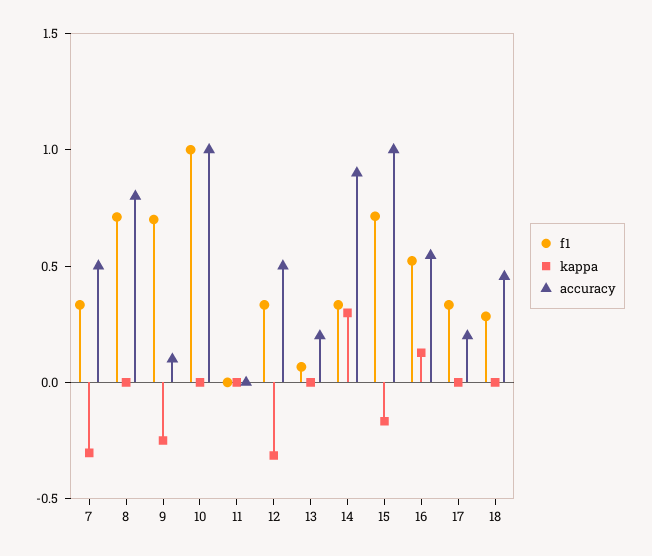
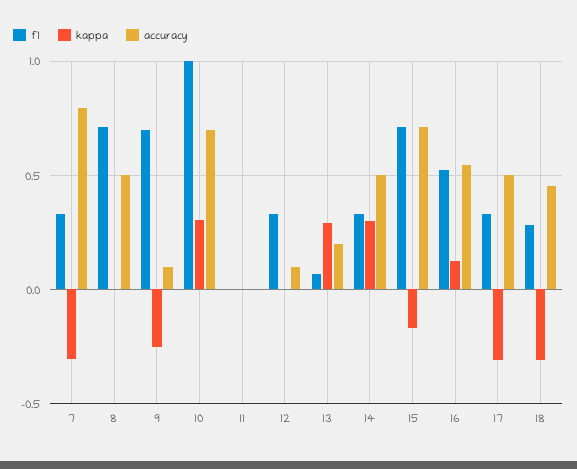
  {
    "f1": {
      "7": 0.35,
      "8": 0.7,
      "9": 0.7,
      "10": 1,
      "11": 0,
      "12": 0.35,
      "13": 0.05,
      "14": 0.35,
      "15": 0.7,
      "16": 0.5,
      "17": 0.35,
      "18": 0.3
    },
    "kappa": {
      "7": -0.3,
      "8": 0,
      "9": -0.25,
-     "10": 0,
+     "10": 0.3,
      "11": 0,
-     "12": -0.3,
+     "12": 0,
-     "13": 0,
+     "13": 0.3,
      "14": 0.3,
      "15": -0.15,
      "16": 0.15,
-     "17": 0,
+     "17": -0.3,
-     "18": 0
+     "18": -0.3
    },
    "accuracy": {
-     "7": 0.5,
+     "7": 0.8,
-     "8": 0.8,
+     "8": 0.5,
      "9": 0.1,
-     "10": 1,
+     "10": 0.7,
      "11": 0,
-     "12": 0.5,
+     "12": 0.1,
      "13": 0.2,
-     "14": 0.9,
+     "14": 0.5,
-     "15": 1,
+     "15": 0.7,
      "16": 0.55,
-     "17": 0.2,
+     "17": 0.5,
      "18": 0.45
    }
  }

